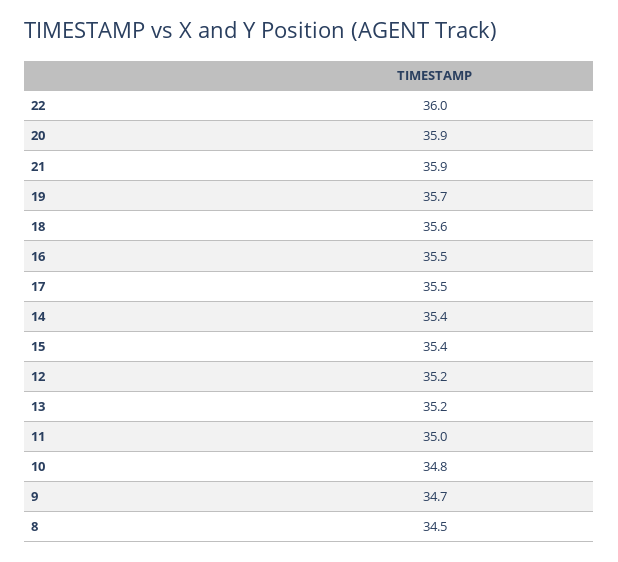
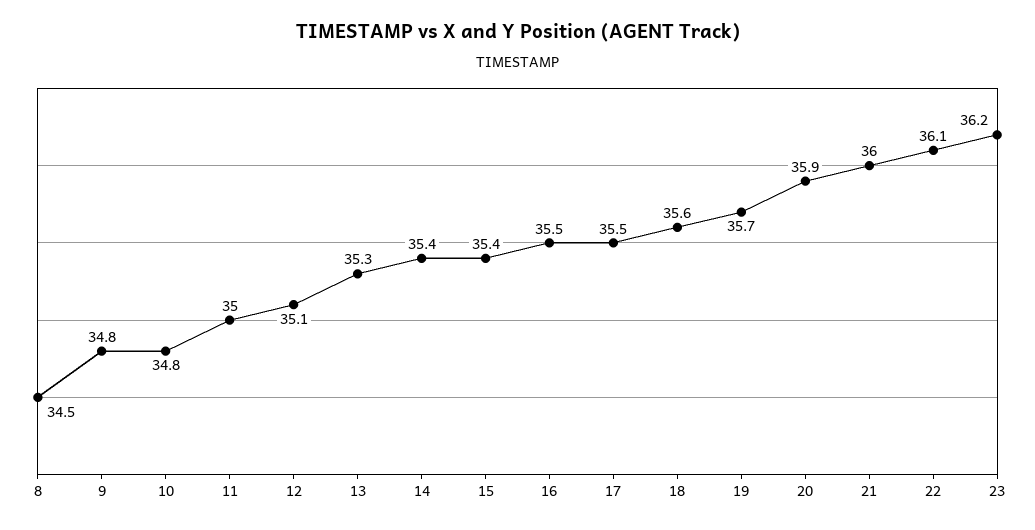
  {
-   "22": 36,
+   "22": 36.1,
    "20": 35.9,
-   "21": 35.9,
+   "21": 36,
    "19": 35.7,
    "18": 35.6,
    "16": 35.5,
    "17": 35.5,
    "14": 35.4,
    "15": 35.4,
-   "12": 35.2,
+   "12": 35.1,
-   "13": 35.2,
+   "13": 35.3,
    "11": 35,
    "10": 34.8,
-   "9": 34.7,
+   "9": 34.8,
-   "8": 34.5
+   "8": 34.5,
+   "23": 36.2
  }

